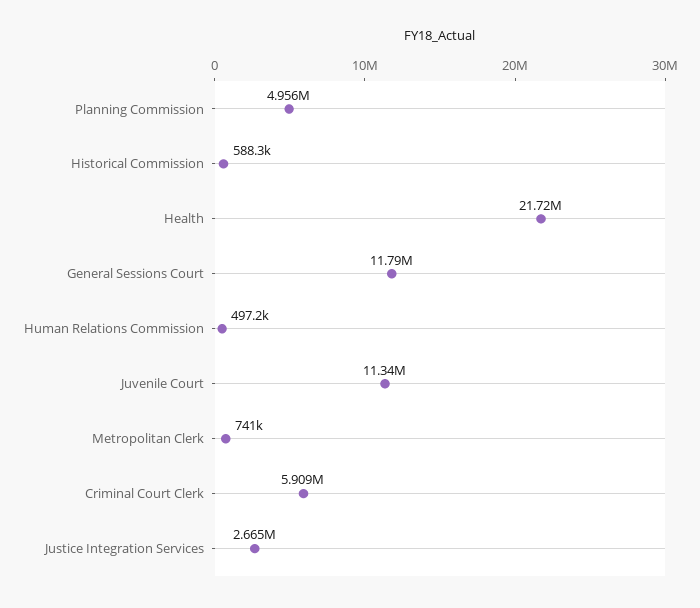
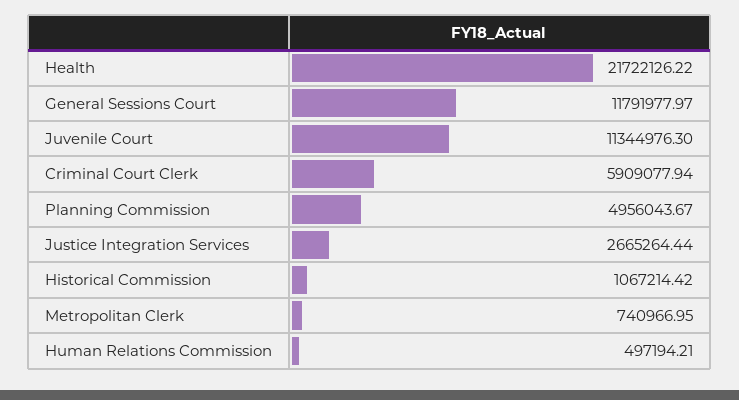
  {
    "Planning Commission": 4956043.67,
-   "Historical Commission": 588300,
+   "Historical Commission": 1067214.42,
    "Health": 21722126.22,
    "General Sessions Court": 11791977.97,
    "Human Relations Commission": 497194.21,
    "Juvenile Court": 11344976.3,
    "Metropolitan Clerk": 740966.95,
    "Criminal Court Clerk": 5909077.94,
    "Justice Integration Services": 2665264.44
  }

